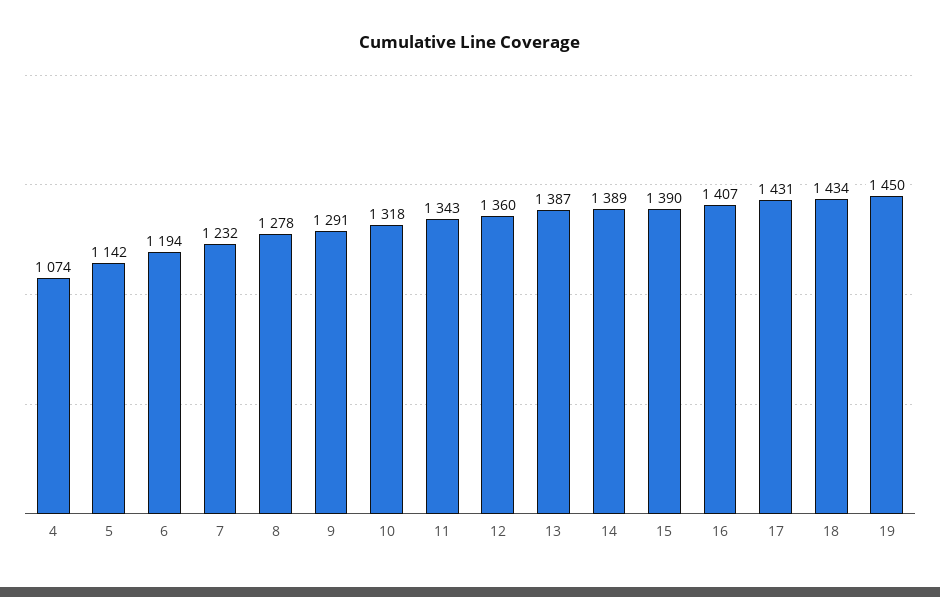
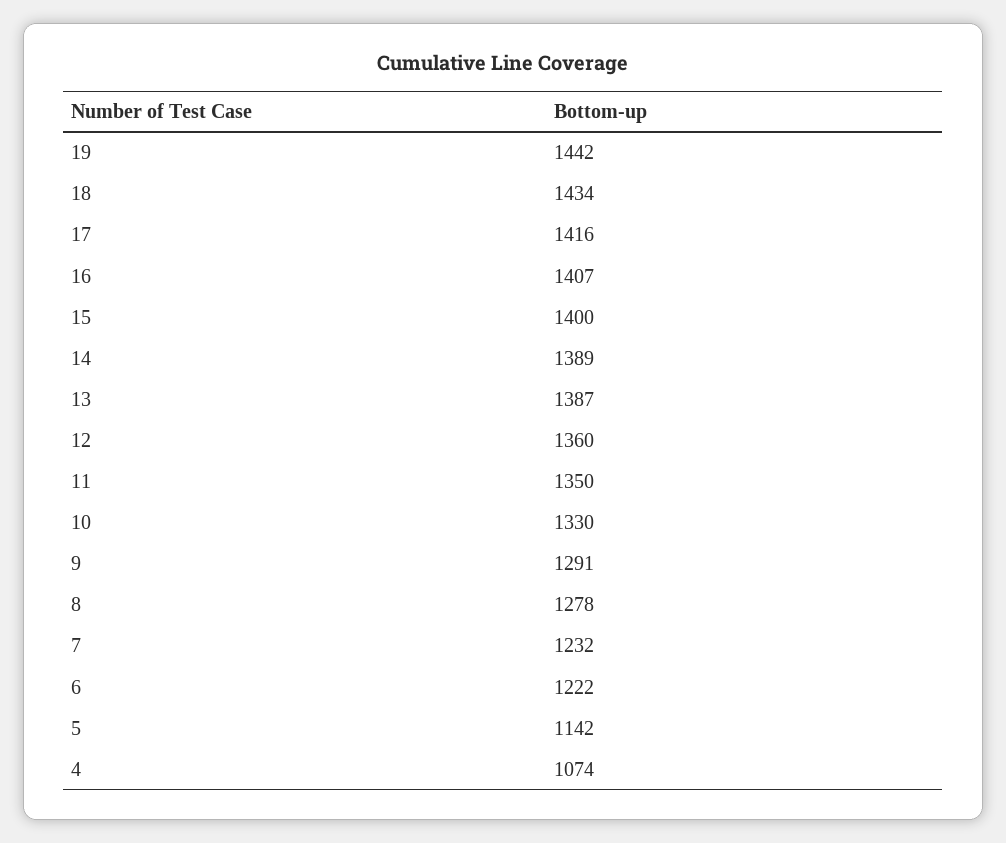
  {
    "4": 1074,
    "5": 1142,
-   "6": 1194,
+   "6": 1222,
    "7": 1232,
    "8": 1278,
    "9": 1291,
-   "10": 1318,
+   "10": 1330,
-   "11": 1343,
+   "11": 1350,
    "12": 1360,
    "13": 1387,
    "14": 1389,
-   "15": 1390,
+   "15": 1400,
    "16": 1407,
-   "17": 1431,
+   "17": 1416,
    "18": 1434,
-   "19": 1450
+   "19": 1442
  }

